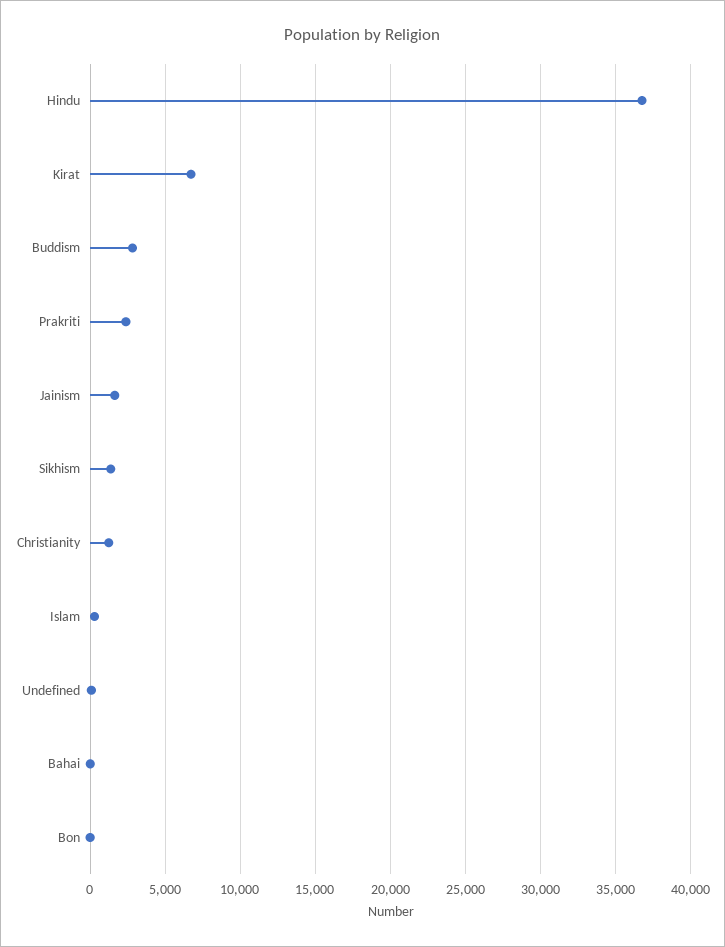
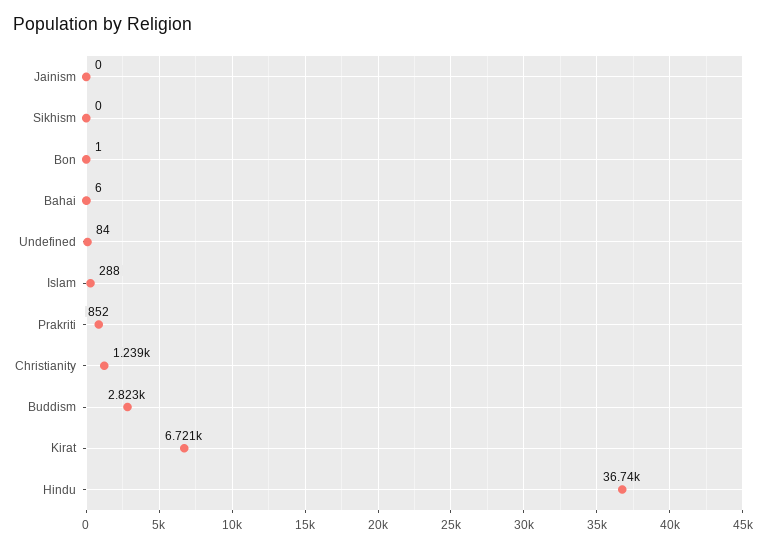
  {
    "Hindu": 36740,
    "Kirat": 6721,
    "Buddism": 2823,
-   "Prakriti": 2500,
+   "Prakriti": 852,
-   "Jainism": 1500,
+   "Jainism": 0,
-   "Sikhism": 1500,
+   "Sikhism": 0,
    "Christianity": 1239,
    "Islam": 288,
    "Undefined": 84,
    "Bahai": 6,
    "Bon": 1
  }

